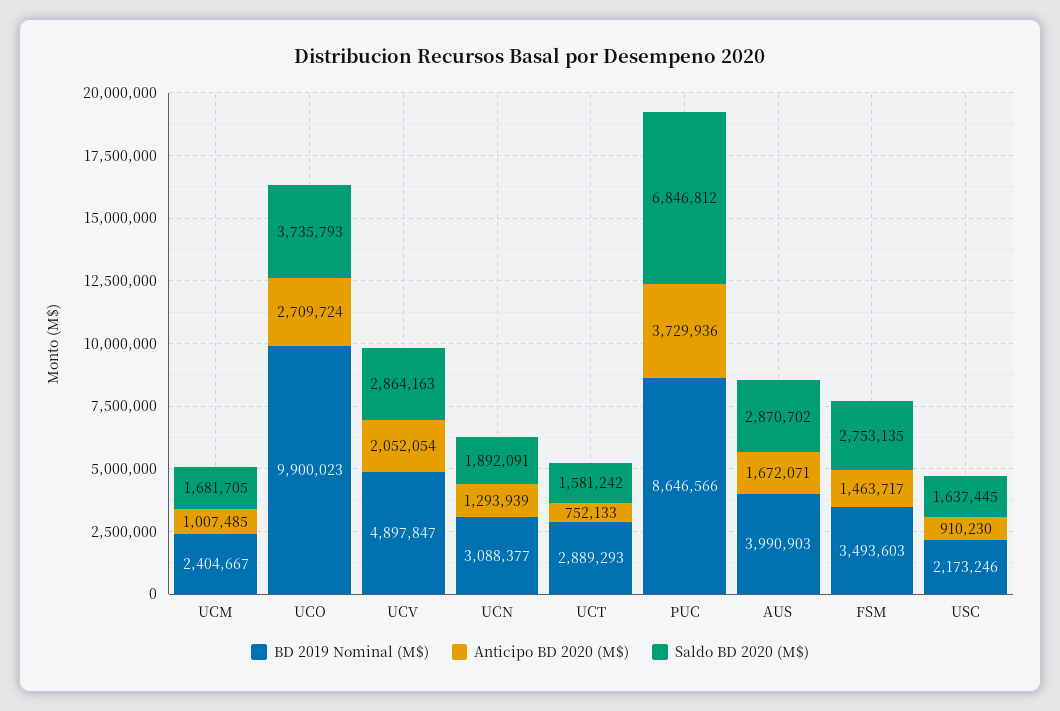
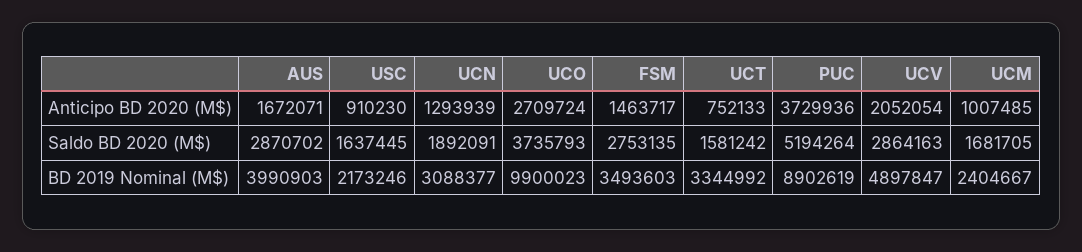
  {
    "BD 2019 Nominal (M$)": {
      "UCM": 2404667,
      "UCO": 9900023,
      "UCV": 4897847,
      "UCN": 3088377,
-     "UCT": 2889293,
+     "UCT": 3344992,
-     "PUC": 8646566,
+     "PUC": 8902619,
      "AUS": 3990903,
      "FSM": 3493603,
      "USC": 2173246
    },
    "Anticipo BD 2020 (M$)": {
      "UCM": 1007485,
      "UCO": 2709724,
      "UCV": 2052054,
      "UCN": 1293939,
      "UCT": 752133,
      "PUC": 3729936,
      "AUS": 1672071,
      "FSM": 1463717,
      "USC": 910230
    },
    "Saldo BD 2020 (M$)": {
      "UCM": 1681705,
      "UCO": 3735793,
      "UCV": 2864163,
      "UCN": 1892091,
      "UCT": 1581242,
-     "PUC": 6846812,
+     "PUC": 5194264,
      "AUS": 2870702,
      "FSM": 2753135,
      "USC": 1637445
    }
  }

